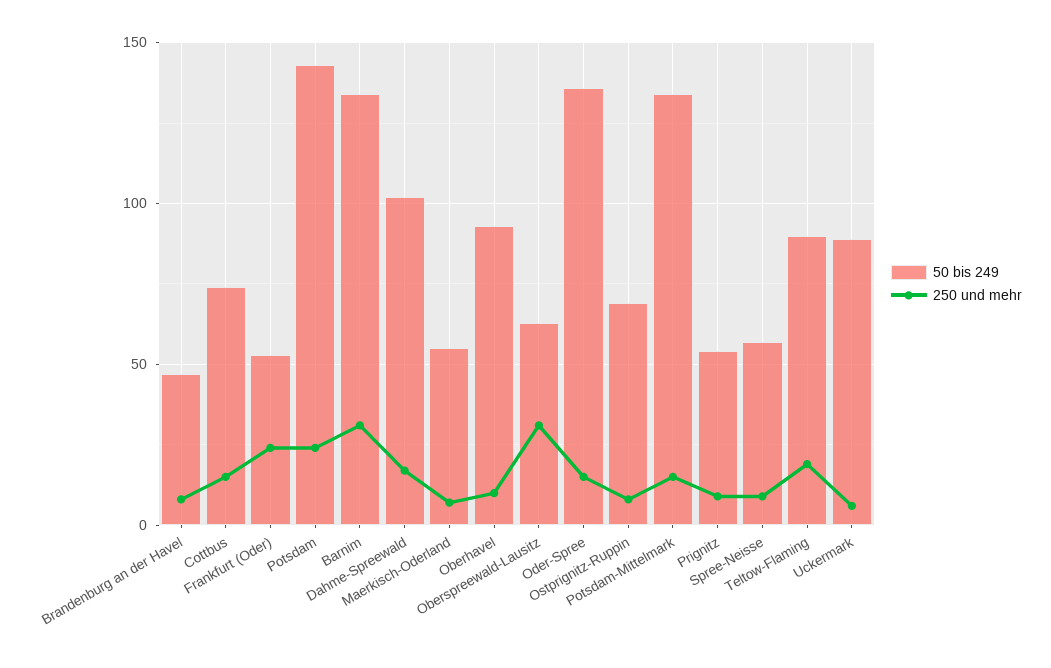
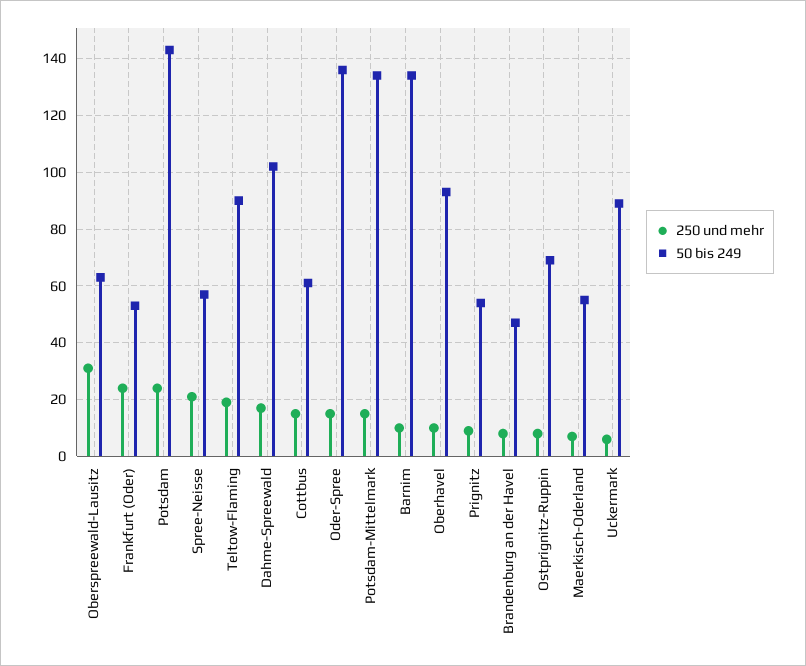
  {
    "50 bis 249": {
      "Brandenburg an der Havel": 45,
-     "Cottbus": 75,
+     "Cottbus": 60,
      "Frankfurt (Oder)": 55,
      "Potsdam": 145,
      "Barnim": 135,
      "Dahme-Spreewald": 100,
      "Maerkisch-Oderland": 55,
      "Oberhavel": 95,
      "Oberspreewald-Lausitz": 65,
      "Oder-Spree": 135,
      "Ostprignitz-Ruppin": 70,
      "Potsdam-Mittelmark": 135,
      "Prignitz": 55,
      "Spree-Neisse": 55,
      "Teltow-Flaming": 90,
      "Uckermark": 90
    },
    "250 und mehr": {
      "Brandenburg an der Havel": 10,
      "Cottbus": 15,
      "Frankfurt (Oder)": 25,
      "Potsdam": 25,
-     "Barnim": 30,
+     "Barnim": 10,
      "Dahme-Spreewald": 15,
      "Maerkisch-Oderland": 5,
      "Oberhavel": 10,
      "Oberspreewald-Lausitz": 30,
      "Oder-Spree": 15,
      "Ostprignitz-Ruppin": 10,
      "Potsdam-Mittelmark": 15,
      "Prignitz": 10,
-     "Spree-Neisse": 10,
+     "Spree-Neisse": 20,
      "Teltow-Flaming": 20,
      "Uckermark": 5
    }
  }

